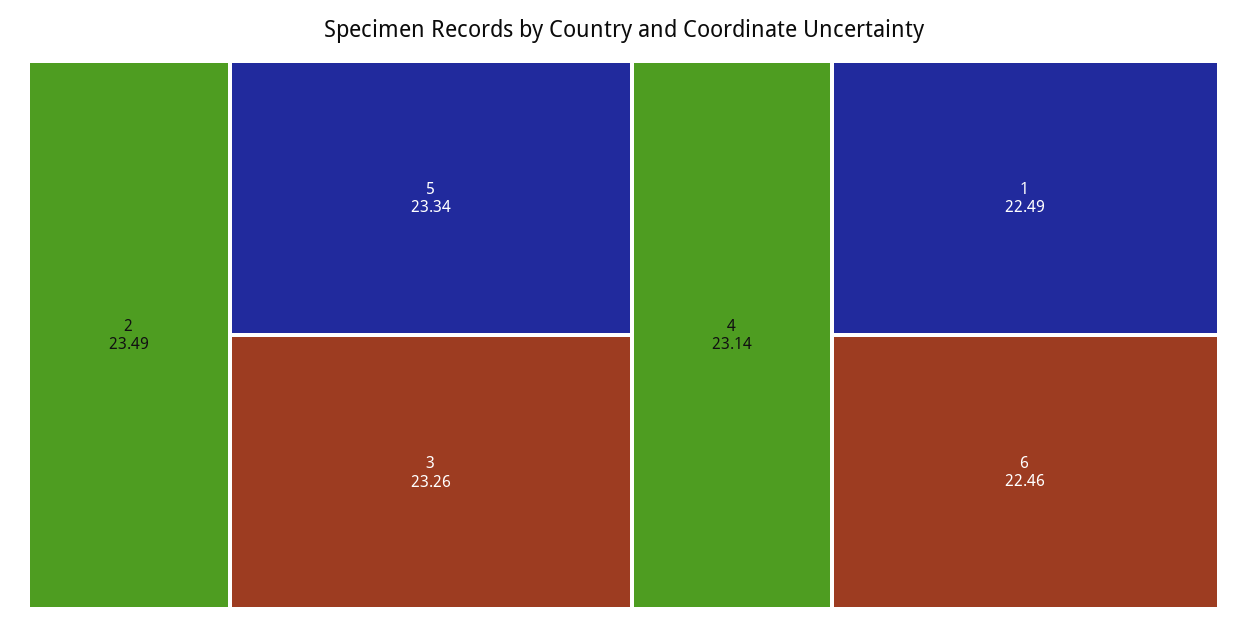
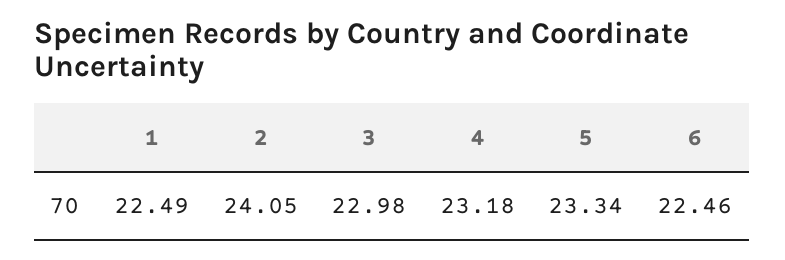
  {
-   "2": 23.49,
+   "2": 24.05,
    "5": 23.34,
-   "3": 23.26,
+   "3": 22.98,
-   "4": 23.14,
+   "4": 23.18,
    "1": 22.49,
    "6": 22.46
  }

